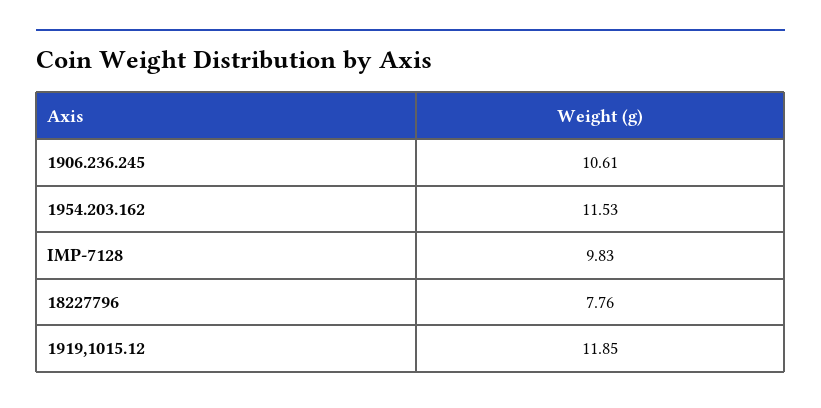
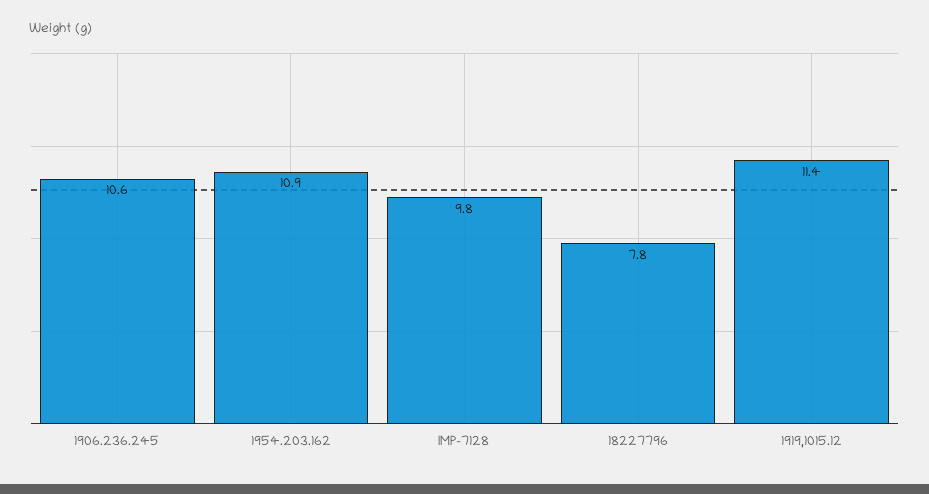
  {
    "1906.236.245": 10.61,
-   "1954.203.162": 11.53,
+   "1954.203.162": 10.9,
    "IMP-7128": 9.83,
    "18227796": 7.76,
-   "1919,1015.12": 11.85
+   "1919,1015.12": 11.4
  }

